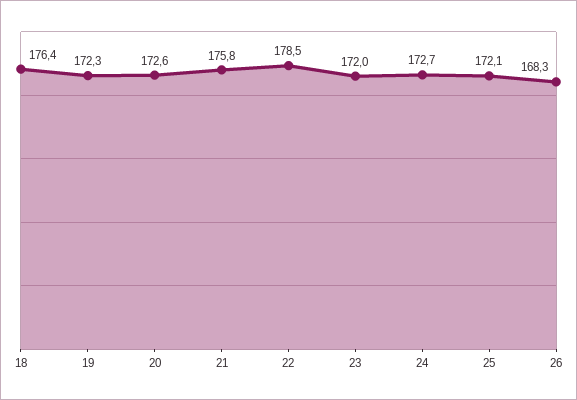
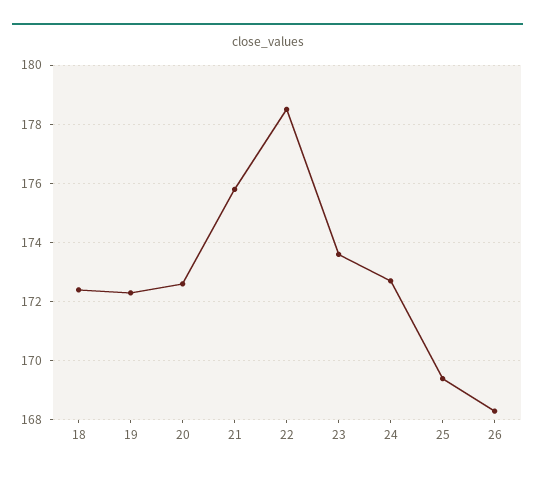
  {
-   "18": 176.4,
+   "18": 172.5,
    "19": 172.3,
    "20": 172.6,
    "21": 175.8,
    "22": 178.5,
-   "23": 172,
+   "23": 173.5,
    "24": 172.7,
-   "25": 172.1,
+   "25": 169.5,
    "26": 168.3
  }

